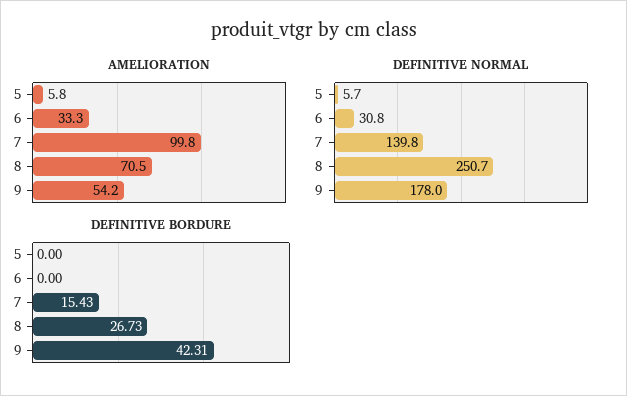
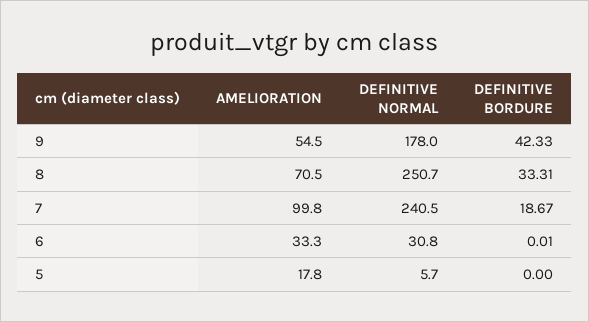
  {
    "AMELIORATION": {
-     "5": 5.8,
+     "5": 17.8,
      "6": 33.3,
      "7": 99.8,
      "8": 70.5,
-     "9": 54.2
+     "9": 54.5
    },
    "DEFINITIVE NORMAL": {
      "5": 5.7,
      "6": 30.8,
-     "7": 139.8,
+     "7": 240.5,
      "8": 250.7,
      "9": 178
    },
    "DEFINITIVE BORDURE": {
      "5": 0,
-     "6": 0,
+     "6": 0.01,
-     "7": 15.43,
+     "7": 18.67,
-     "8": 26.73,
+     "8": 33.31,
-     "9": 42.31
+     "9": 42.33
    }
  }

